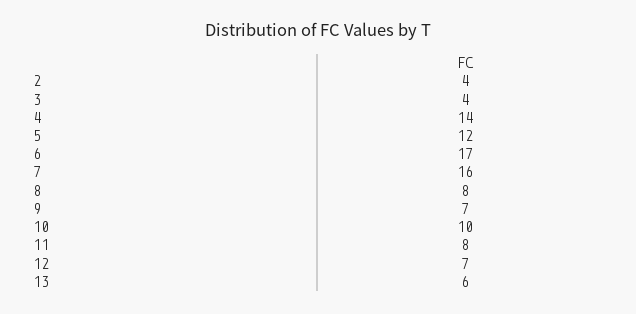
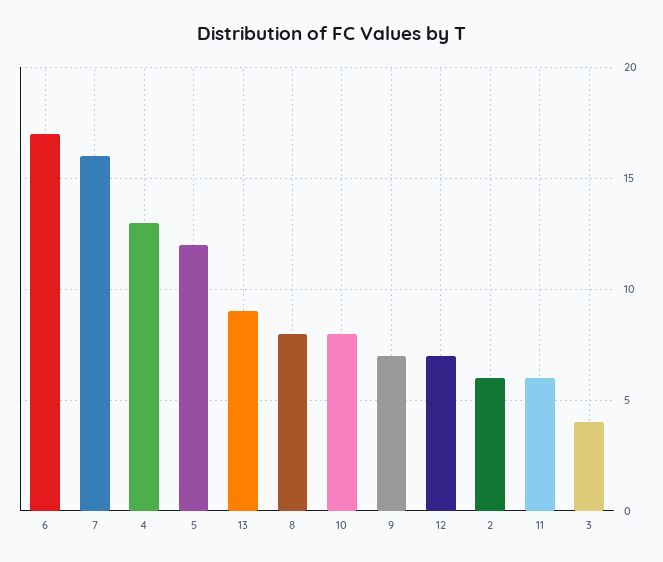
  {
-   "2": 4,
+   "2": 6,
    "3": 4,
-   "4": 14,
+   "4": 13,
    "5": 12,
    "6": 17,
    "7": 16,
    "8": 8,
    "9": 7,
-   "10": 10,
+   "10": 8,
-   "11": 8,
+   "11": 6,
    "12": 7,
-   "13": 6
+   "13": 9
  }

